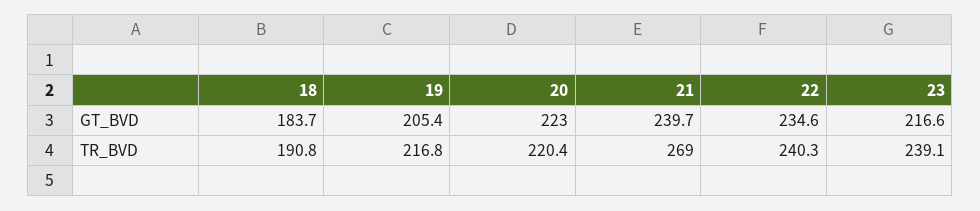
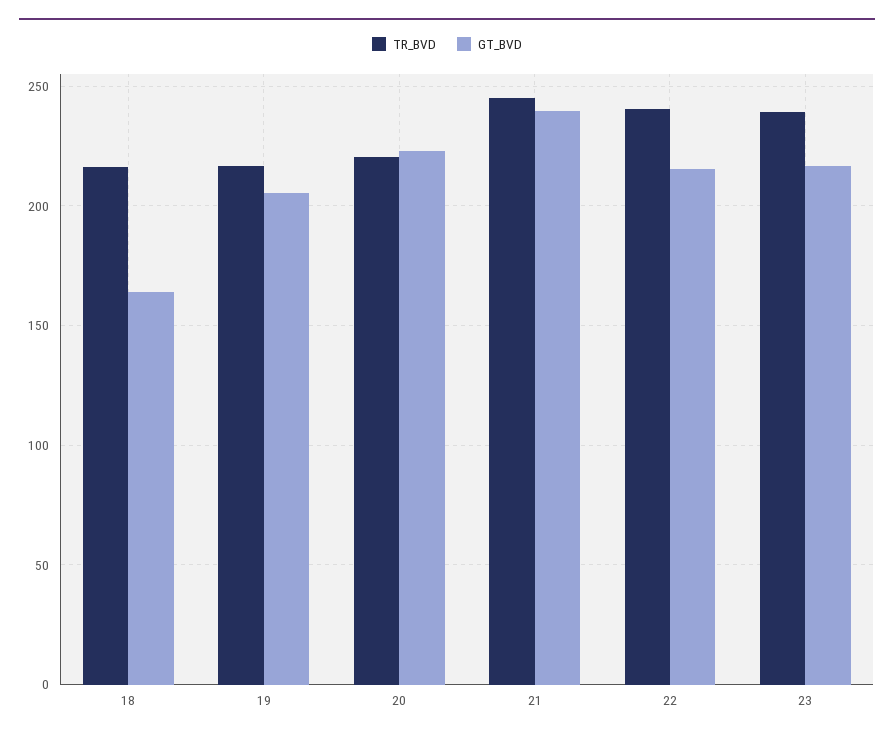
  {
    "GT_BVD": {
-     "18": 183.7,
+     "18": 165,
      "19": 205.4,
      "20": 223,
      "21": 239.7,
-     "22": 234.6,
+     "22": 215,
      "23": 216.6
    },
    "TR_BVD": {
-     "18": 190.8,
+     "18": 215,
      "19": 216.8,
      "20": 220.4,
-     "21": 269,
+     "21": 245,
      "22": 240.3,
      "23": 239.1
    }
  }

